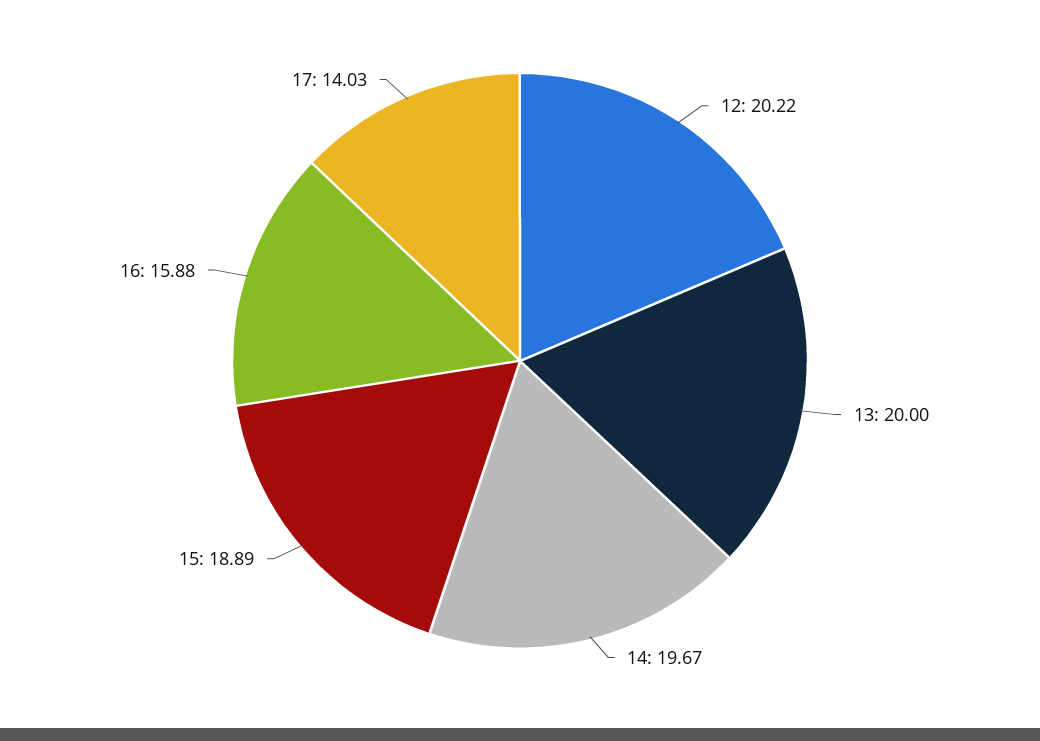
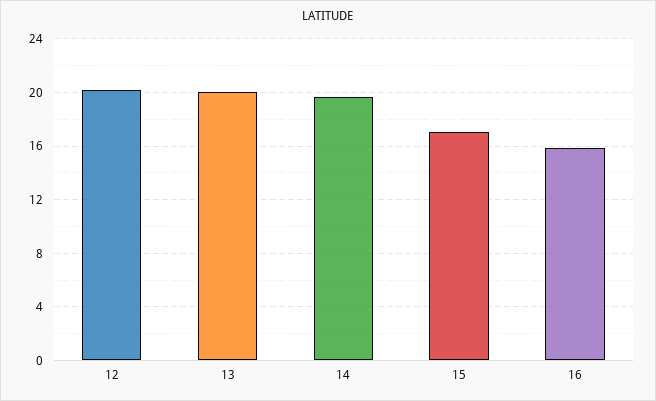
  {
    "12": 20.22,
    "13": 20,
    "14": 19.67,
-   "15": 18.89,
+   "15": 17,
-   "16": 15.88,
+   "16": 15.88
-   "17": 14.03
  }

